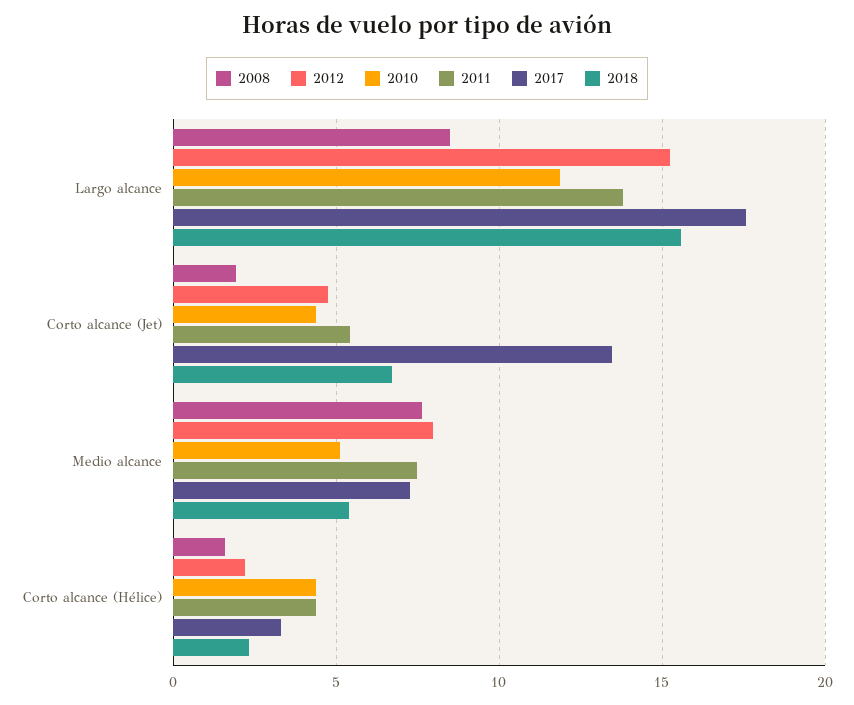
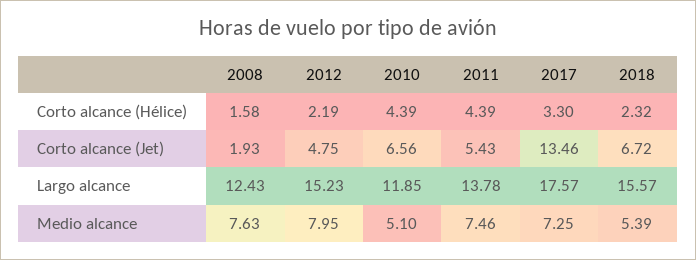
  {
    "2008": {
-     "Largo alcance": 8.5,
+     "Largo alcance": 12.43,
      "Corto alcance (Jet)": 1.93,
      "Medio alcance": 7.63,
      "Corto alcance (Hélice)": 1.58
    },
    "2012": {
      "Largo alcance": 15.23,
      "Corto alcance (Jet)": 4.75,
      "Medio alcance": 7.95,
      "Corto alcance (Hélice)": 2.19
    },
    "2010": {
      "Largo alcance": 11.85,
-     "Corto alcance (Jet)": 4.5,
+     "Corto alcance (Jet)": 6.56,
      "Medio alcance": 5.1,
      "Corto alcance (Hélice)": 4.39
    },
    "2011": {
      "Largo alcance": 13.78,
      "Corto alcance (Jet)": 5.43,
      "Medio alcance": 7.46,
      "Corto alcance (Hélice)": 4.39
    },
    "2017": {
      "Largo alcance": 17.57,
      "Corto alcance (Jet)": 13.46,
      "Medio alcance": 7.25,
      "Corto alcance (Hélice)": 3.3
    },
    "2018": {
      "Largo alcance": 15.57,
      "Corto alcance (Jet)": 6.72,
      "Medio alcance": 5.39,
      "Corto alcance (Hélice)": 2.32
    }
  }

